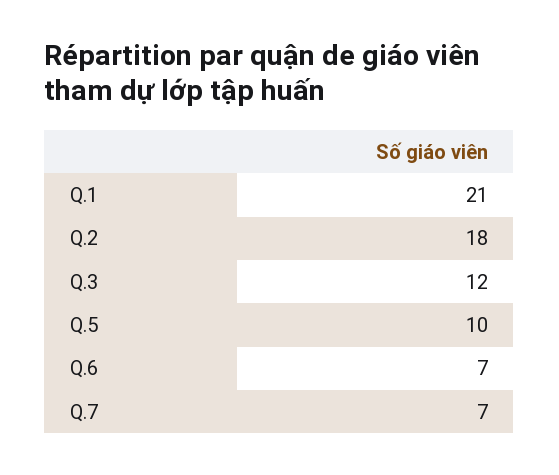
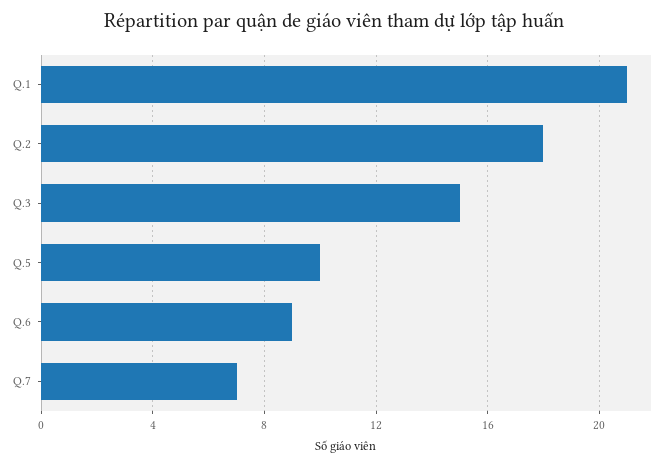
  {
    "Q.1": 21,
    "Q.2": 18,
-   "Q.3": 12,
+   "Q.3": 15,
    "Q.5": 10,
-   "Q.6": 7,
+   "Q.6": 9,
    "Q.7": 7
  }

